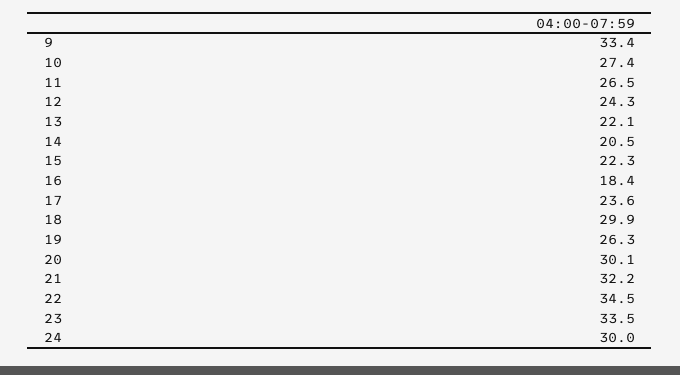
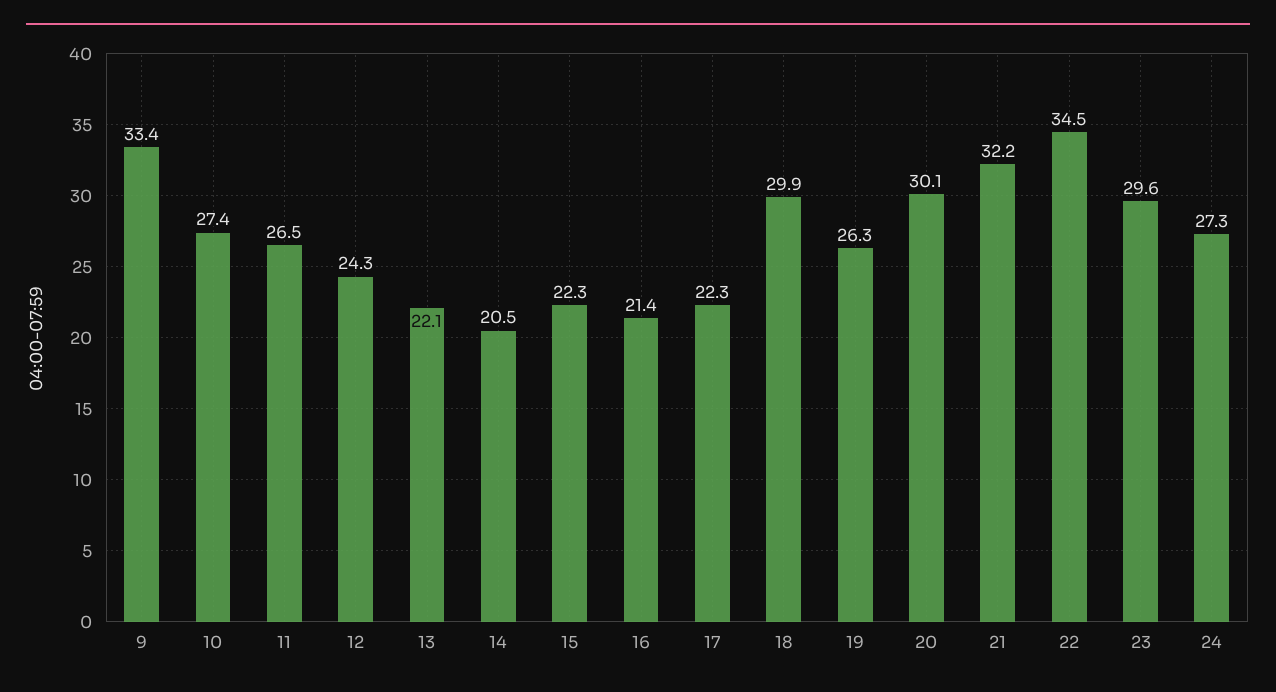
  {
    "9": 33.4,
    "10": 27.4,
    "11": 26.5,
    "12": 24.3,
    "13": 22.1,
    "14": 20.5,
    "15": 22.3,
-   "16": 18.4,
+   "16": 21.4,
-   "17": 23.6,
+   "17": 22.3,
    "18": 29.9,
    "19": 26.3,
    "20": 30.1,
    "21": 32.2,
    "22": 34.5,
-   "23": 33.5,
+   "23": 29.6,
-   "24": 30
+   "24": 27.3
  }

